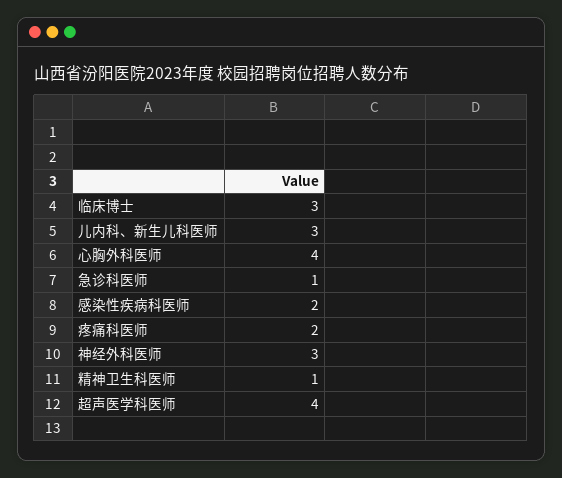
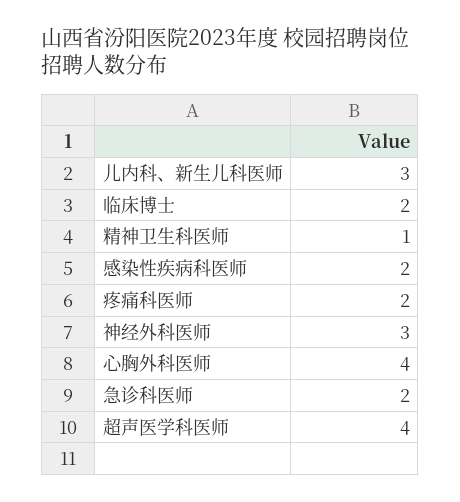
  {
-   "临床博士": 3,
+   "临床博士": 2,
    "儿内科、新生儿科医师": 3,
    "心胸外科医师": 4,
-   "急诊科医师": 1,
+   "急诊科医师": 2,
    "感染性疾病科医师": 2,
    "疼痛科医师": 2,
    "神经外科医师": 3,
    "精神卫生科医师": 1,
    "超声医学科医师": 4
  }

